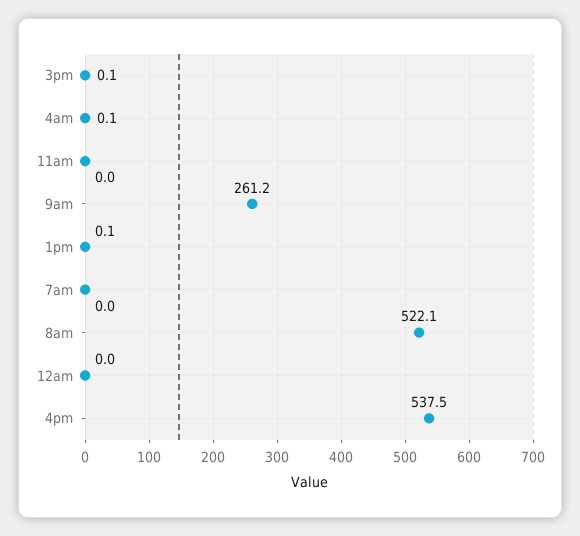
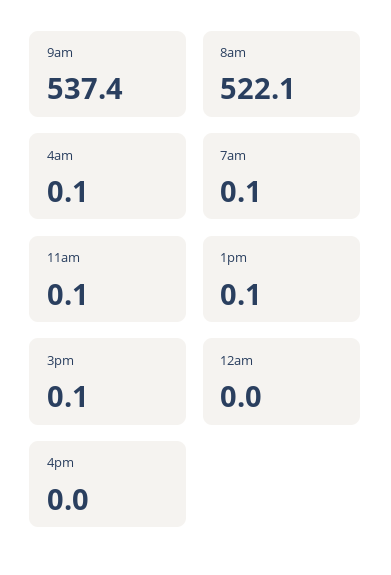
  {
    "3pm": 0.1,
    "4am": 0.1,
-   "11am": 0,
+   "11am": 0.1,
-   "9am": 261.2,
+   "9am": 537.4,
    "1pm": 0.1,
-   "7am": 0,
+   "7am": 0.1,
    "8am": 522.1,
    "12am": 0,
-   "4pm": 537.5
+   "4pm": 0
  }

